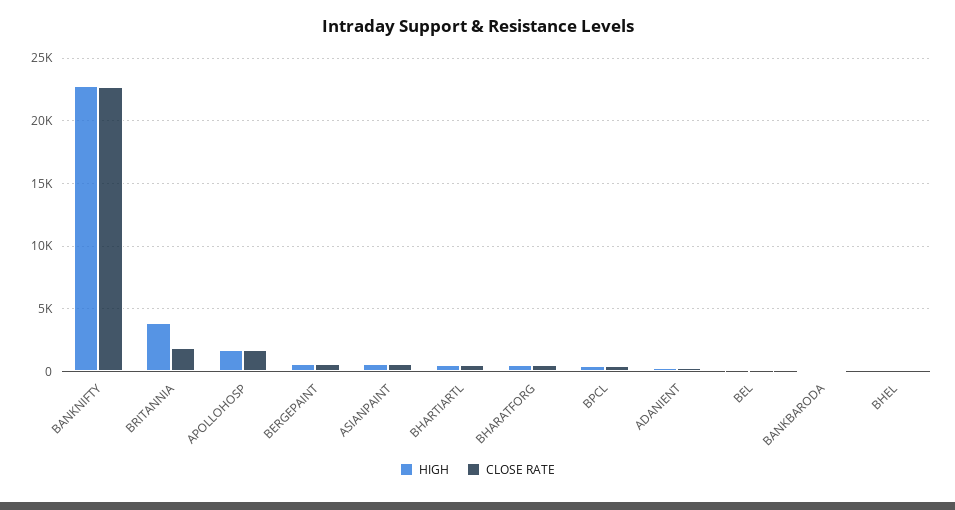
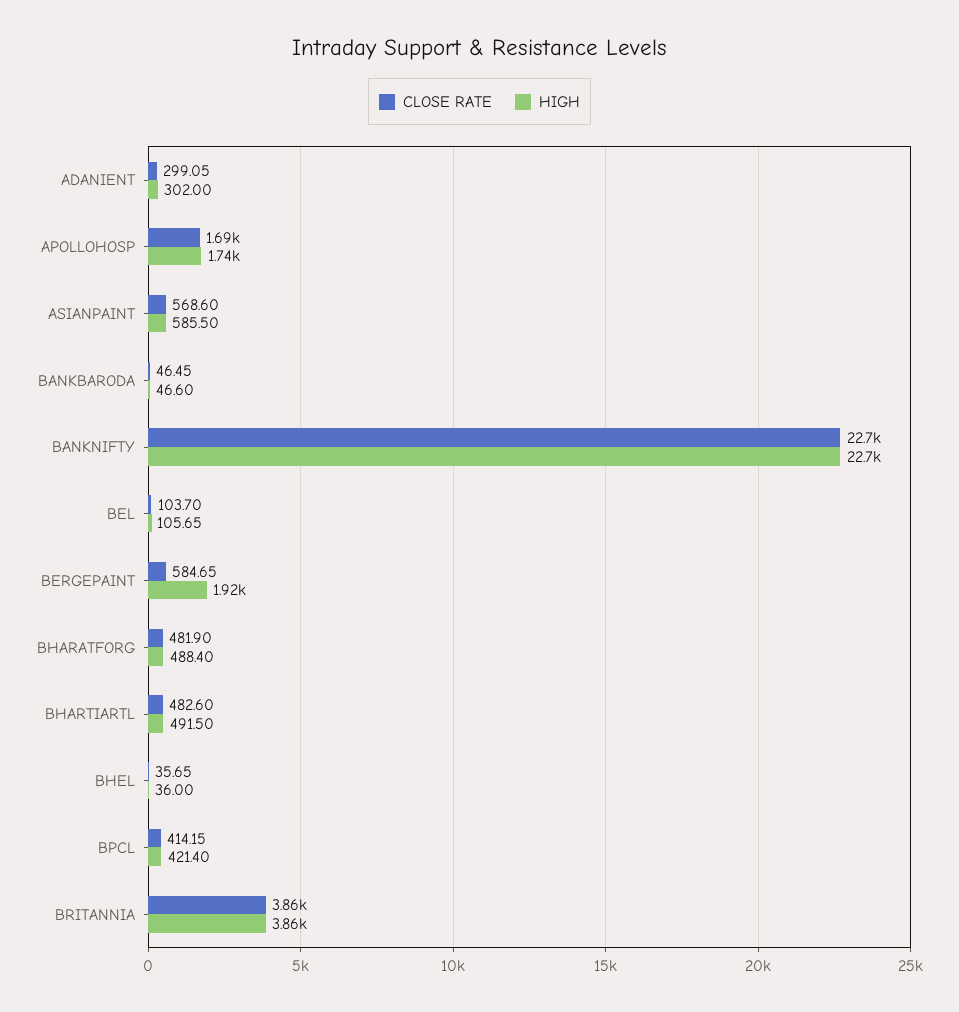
  {
    "HIGH": {
      "BANKNIFTY": 22700,
      "BRITANNIA": 3860,
      "APOLLOHOSP": 1740,
-     "BERGEPAINT": 500,
+     "BERGEPAINT": 1920,
      "ASIANPAINT": 585.5,
      "BHARTIARTL": 491.5,
      "BHARATFORG": 488.4,
      "BPCL": 421.4,
      "ADANIENT": 302,
      "BEL": 105.65,
      "BANKBARODA": 46.6,
      "BHEL": 36
    },
    "CLOSE RATE": {
      "BANKNIFTY": 22700,
-     "BRITANNIA": 2000,
+     "BRITANNIA": 3860,
      "APOLLOHOSP": 1690,
      "BERGEPAINT": 584.65,
      "ASIANPAINT": 568.6,
      "BHARTIARTL": 482.6,
      "BHARATFORG": 481.9,
      "BPCL": 414.15,
      "ADANIENT": 299.05,
      "BEL": 103.7,
      "BANKBARODA": 46.45,
      "BHEL": 35.65
    }
  }

